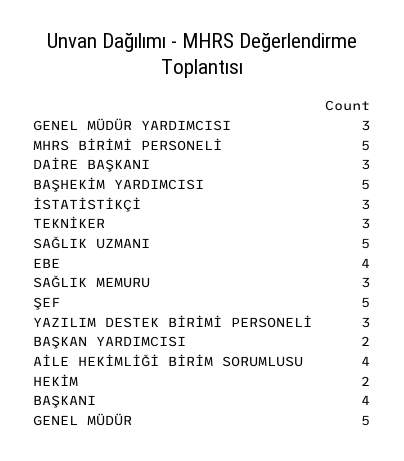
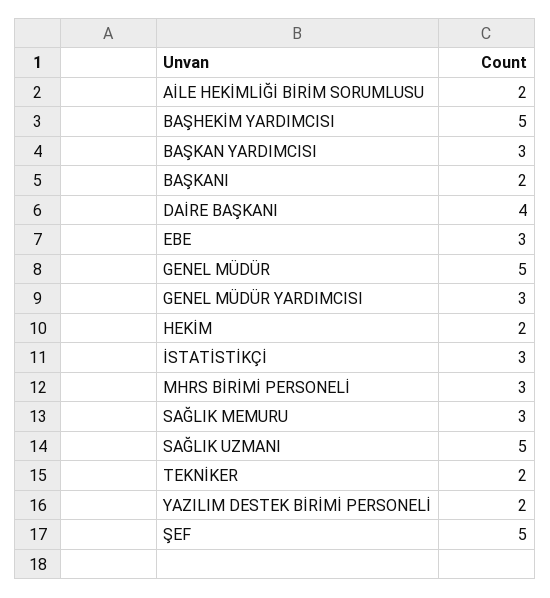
  {
    "GENEL MÜDÜR YARDIMCISI": 3,
-   "MHRS BİRİMİ PERSONELİ": 5,
+   "MHRS BİRİMİ PERSONELİ": 3,
-   "DAİRE BAŞKANI": 3,
+   "DAİRE BAŞKANI": 4,
    "BAŞHEKİM YARDIMCISI": 5,
    "İSTATİSTİKÇİ": 3,
-   "TEKNİKER": 3,
+   "TEKNİKER": 2,
    "SAĞLIK UZMANI": 5,
-   "EBE": 4,
+   "EBE": 3,
    "SAĞLIK MEMURU": 3,
    "ŞEF": 5,
-   "YAZILIM DESTEK BİRİMİ PERSONELİ": 3,
+   "YAZILIM DESTEK BİRİMİ PERSONELİ": 2,
-   "BAŞKAN YARDIMCISI": 2,
+   "BAŞKAN YARDIMCISI": 3,
-   "AİLE HEKİMLİĞİ BİRİM SORUMLUSU": 4,
+   "AİLE HEKİMLİĞİ BİRİM SORUMLUSU": 2,
    "HEKİM": 2,
-   "BAŞKANI": 4,
+   "BAŞKANI": 2,
    "GENEL MÜDÜR": 5
  }

